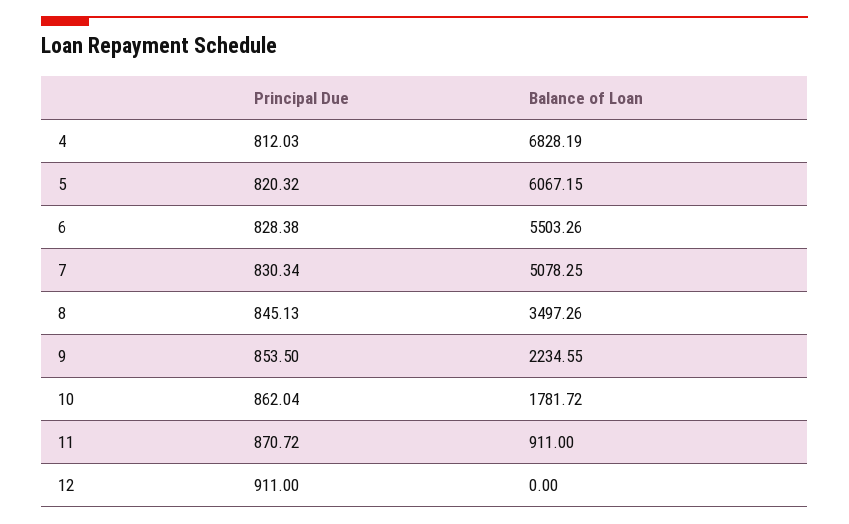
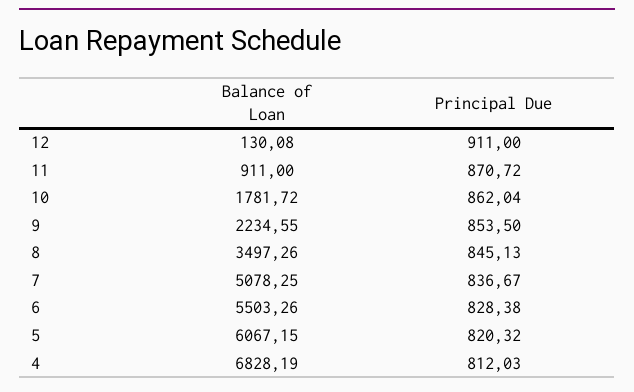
  {
    "Principal Due": {
      "4": 812.03,
      "5": 820.32,
      "6": 828.38,
-     "7": 830.34,
+     "7": 836.67,
      "8": 845.13,
      "9": 853.5,
      "10": 862.04,
      "11": 870.72,
      "12": 911
    },
    "Balance of Loan": {
      "4": 6828.19,
      "5": 6067.15,
      "6": 5503.26,
      "7": 5078.25,
      "8": 3497.26,
      "9": 2234.55,
      "10": 1781.72,
      "11": 911,
-     "12": 0
+     "12": 130.08
    }
  }

